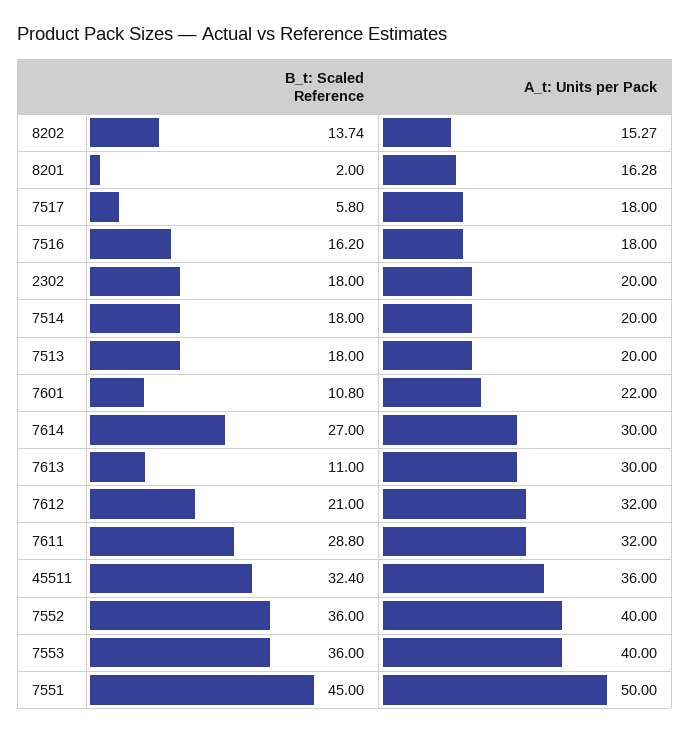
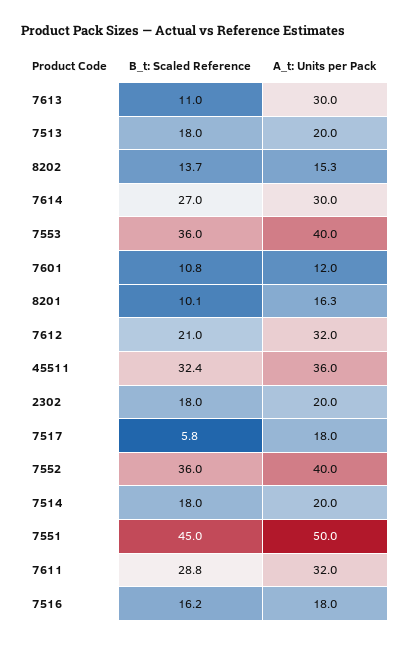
  {
    "B_t: Scaled Reference": {
      "8202": 13.74,
-     "8201": 2,
+     "8201": 10.1,
      "7517": 5.8,
      "7516": 16.2,
      "2302": 18,
      "7514": 18,
      "7513": 18,
      "7601": 10.8,
      "7614": 27,
      "7613": 11,
      "7612": 21,
      "7611": 28.8,
      "45511": 32.4,
      "7552": 36,
      "7553": 36,
      "7551": 45
    },
    "A_t: Units per Pack": {
      "8202": 15.27,
      "8201": 16.28,
      "7517": 18,
      "7516": 18,
      "2302": 20,
      "7514": 20,
      "7513": 20,
-     "7601": 22,
+     "7601": 12,
      "7614": 30,
      "7613": 30,
      "7612": 32,
      "7611": 32,
      "45511": 36,
      "7552": 40,
      "7553": 40,
      "7551": 50
    }
  }

